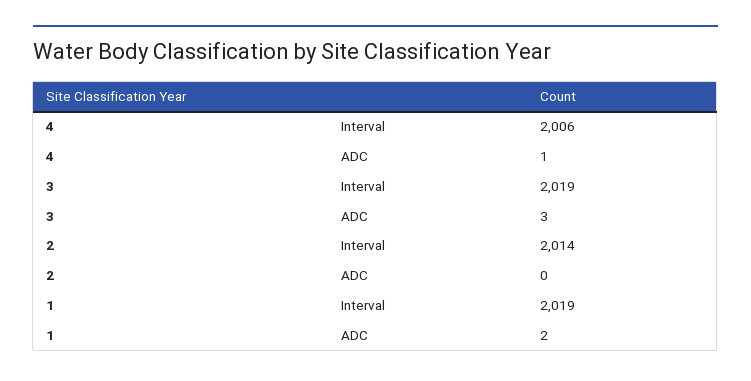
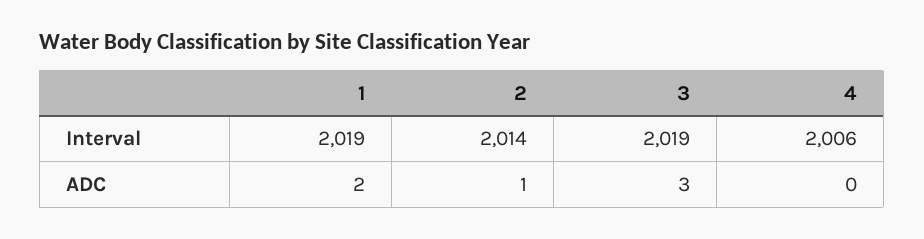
  {
    "4": {
      "Interval": 2006,
-     "ADC": 1
+     "ADC": 0
    },
    "3": {
      "Interval": 2019,
      "ADC": 3
    },
    "2": {
      "Interval": 2014,
-     "ADC": 0
+     "ADC": 1
    },
    "1": {
      "Interval": 2019,
      "ADC": 2
    }
  }

